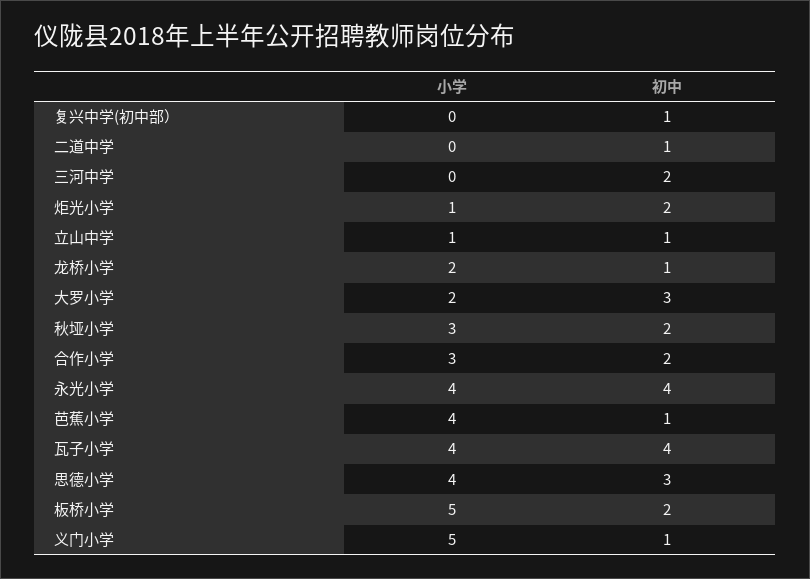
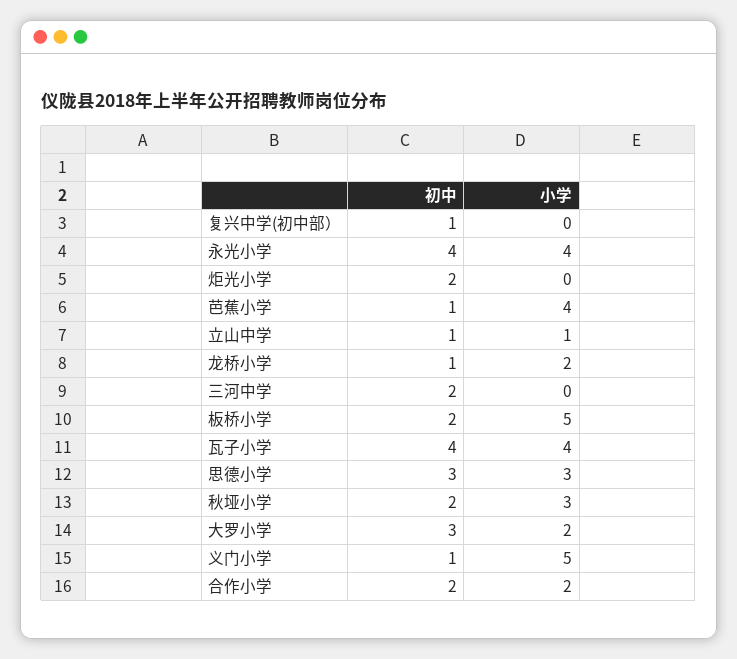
  {
    "小学": {
      "复兴中学(初中部）": 0,
-     "二道中学": 0,
      "三河中学": 0,
-     "炬光小学": 1,
+     "炬光小学": 0,
      "立山中学": 1,
      "龙桥小学": 2,
      "大罗小学": 2,
      "秋垭小学": 3,
-     "合作小学": 3,
+     "合作小学": 2,
      "永光小学": 4,
      "芭蕉小学": 4,
      "瓦子小学": 4,
-     "思德小学": 4,
+     "思德小学": 3,
      "板桥小学": 5,
      "义门小学": 5
    },
    "初中": {
      "复兴中学(初中部）": 1,
-     "二道中学": 1,
      "三河中学": 2,
      "炬光小学": 2,
      "立山中学": 1,
      "龙桥小学": 1,
      "大罗小学": 3,
      "秋垭小学": 2,
      "合作小学": 2,
      "永光小学": 4,
      "芭蕉小学": 1,
      "瓦子小学": 4,
      "思德小学": 3,
      "板桥小学": 2,
      "义门小学": 1
    }
  }

